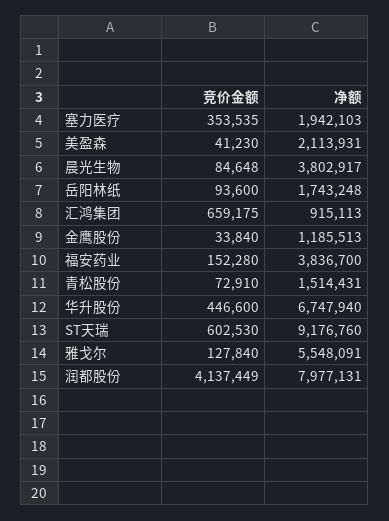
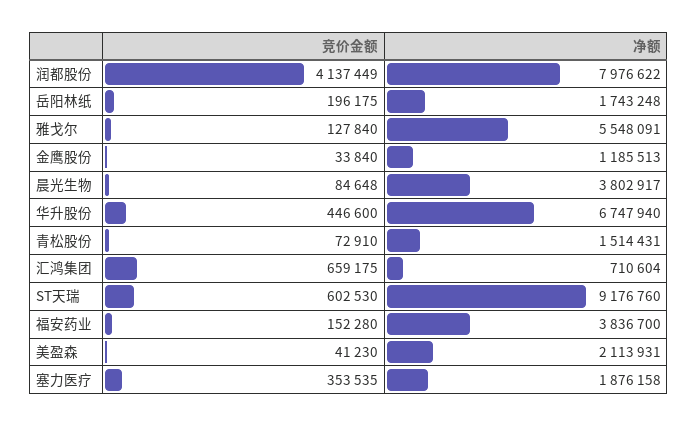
  {
    "竞价金额": {
      "塞力医疗": 353535,
      "美盈森": 41230,
      "晨光生物": 84648,
-     "岳阳林纸": 93600,
+     "岳阳林纸": 196175,
      "汇鸿集团": 659175,
      "金鹰股份": 33840,
      "福安药业": 152280,
      "青松股份": 72910,
      "华升股份": 446600,
      "ST天瑞": 602530,
      "雅戈尔": 127840,
      "润都股份": 4137449
    },
    "净额": {
-     "塞力医疗": 1942103,
+     "塞力医疗": 1876158,
      "美盈森": 2113931,
      "晨光生物": 3802917,
      "岳阳林纸": 1743248,
-     "汇鸿集团": 915113,
+     "汇鸿集团": 710604,
      "金鹰股份": 1185513,
      "福安药业": 3836700,
      "青松股份": 1514431,
      "华升股份": 6747940,
      "ST天瑞": 9176760,
      "雅戈尔": 5548091,
-     "润都股份": 7977131
+     "润都股份": 7976622
    }
  }

